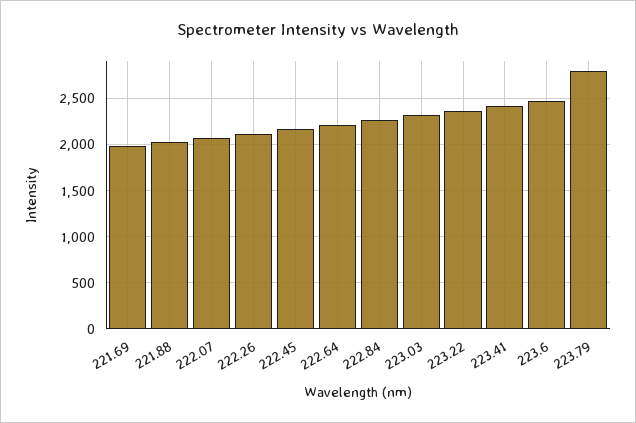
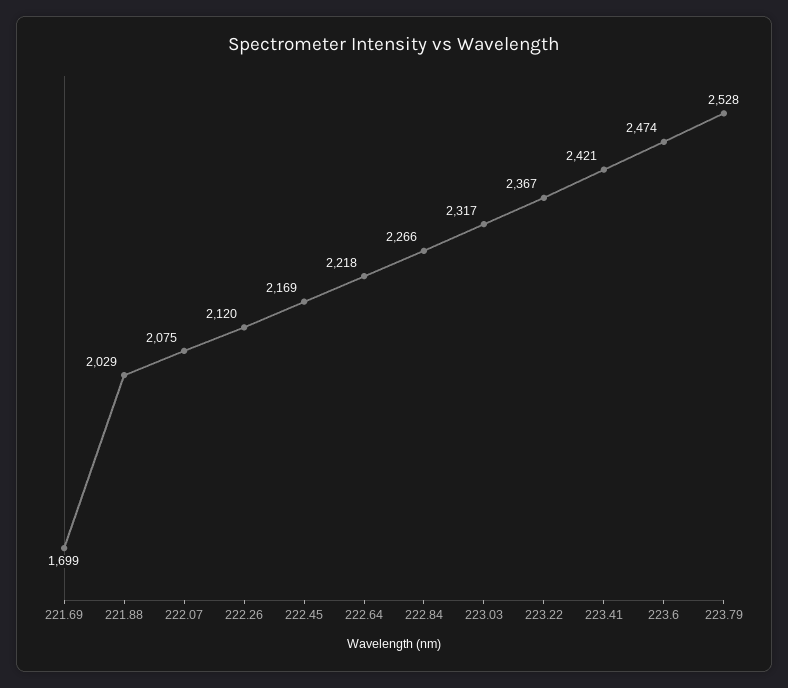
  {
-   "221.69": 2000,
+   "221.69": 1699,
    "221.88": 2029,
    "222.07": 2075,
    "222.26": 2120,
    "222.45": 2169,
    "222.64": 2218,
    "222.84": 2266,
    "223.03": 2317,
    "223.22": 2367,
    "223.41": 2421,
    "223.6": 2474,
-   "223.79": 2800
+   "223.79": 2528
  }

